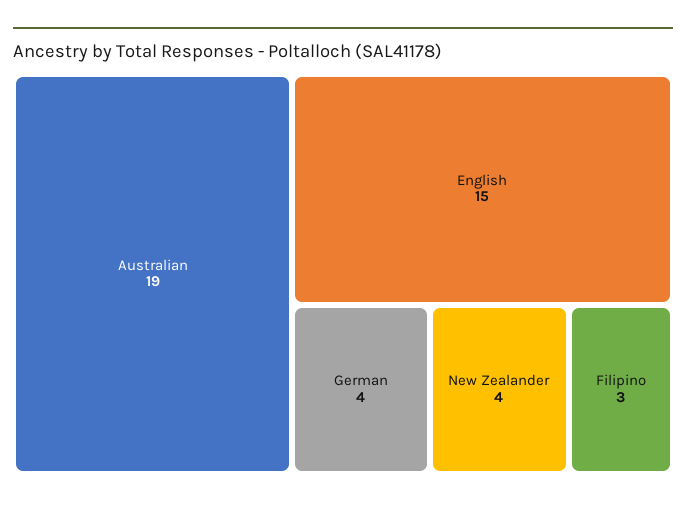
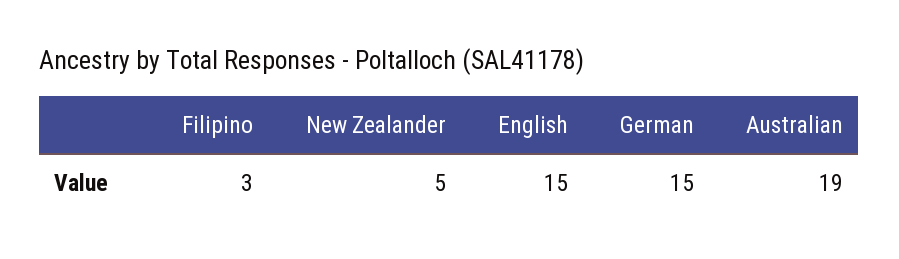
  {
    "Australian": 19,
    "English": 15,
-   "German": 4,
+   "German": 15,
-   "New Zealander": 4,
+   "New Zealander": 5,
    "Filipino": 3
  }

